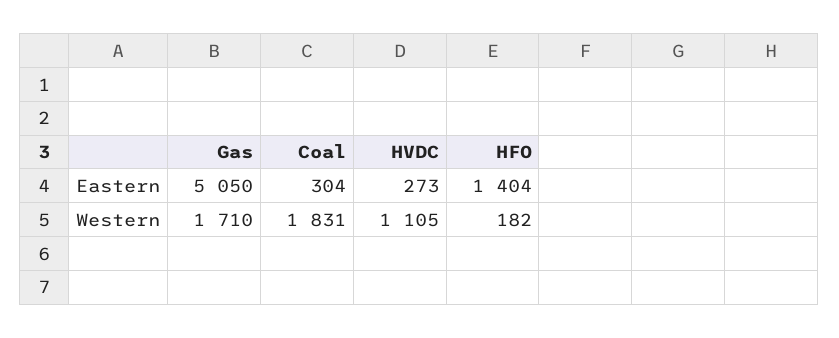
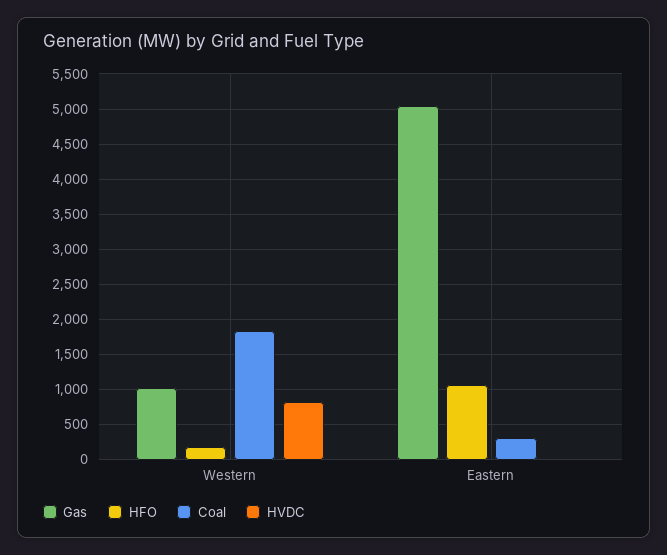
  {
    "Gas": {
      "Eastern": 5050,
-     "Western": 1710
+     "Western": 1000
    },
    "Coal": {
      "Eastern": 304,
      "Western": 1831
    },
    "HVDC": {
-     "Eastern": 273,
+     "Eastern": 0,
-     "Western": 1105
+     "Western": 800
    },
    "HFO": {
-     "Eastern": 1404,
+     "Eastern": 1100,
      "Western": 182
    }
  }

